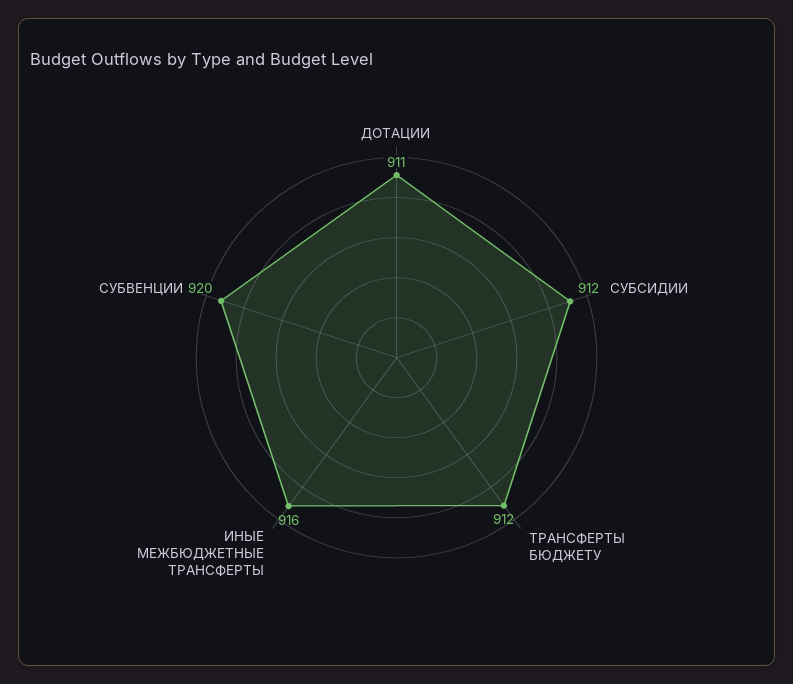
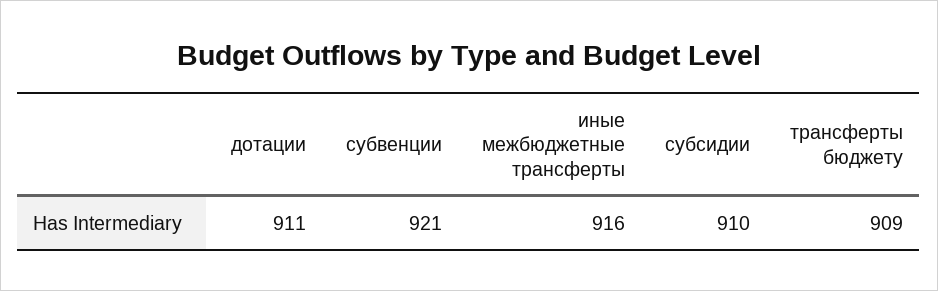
  {
    "ДОТАЦИИ": 911,
-   "СУБСИДИИ": 912,
+   "СУБСИДИИ": 910,
-   "ТРАНСФЕРТЫ БЮДЖЕТУ": 912,
+   "ТРАНСФЕРТЫ БЮДЖЕТУ": 909,
    "ИНЫЕ МЕЖБЮДЖЕТНЫЕ ТРАНСФЕРТЫ": 916,
-   "СУБВЕНЦИИ": 920
+   "СУБВЕНЦИИ": 921
  }

